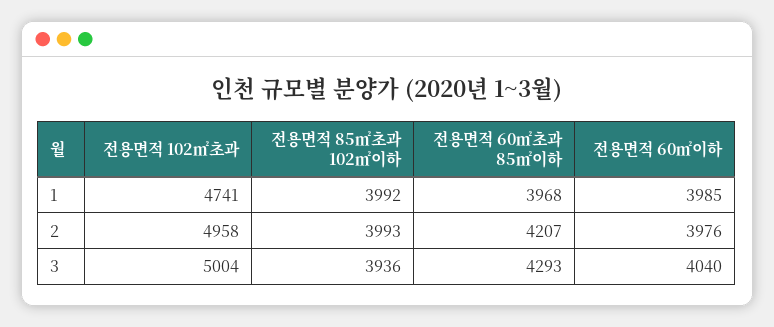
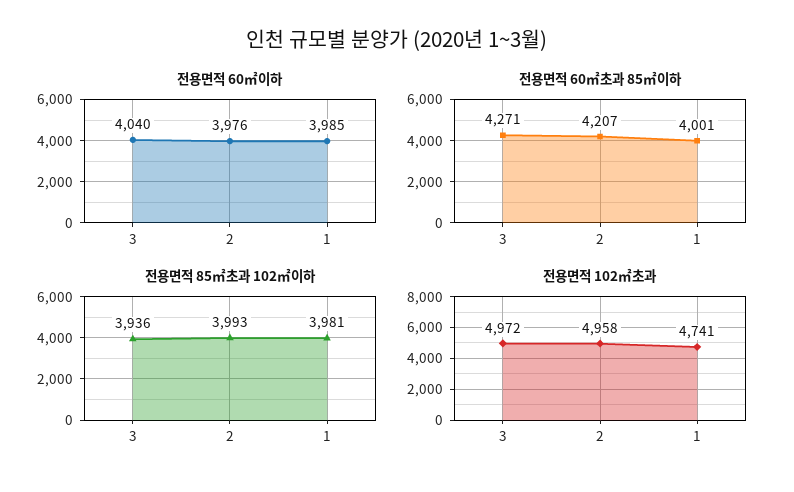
  {
    "전용면적 102㎡초과": {
      "1": 4741,
      "2": 4958,
-     "3": 5004
+     "3": 4972
    },
    "전용면적 85㎡초과 102㎡이하": {
-     "1": 3992,
+     "1": 3981,
      "2": 3993,
      "3": 3936
    },
    "전용면적 60㎡초과 85㎡이하": {
-     "1": 3968,
+     "1": 4001,
      "2": 4207,
-     "3": 4293
+     "3": 4271
    },
    "전용면적 60㎡이하": {
      "1": 3985,
      "2": 3976,
      "3": 4040
    }
  }

